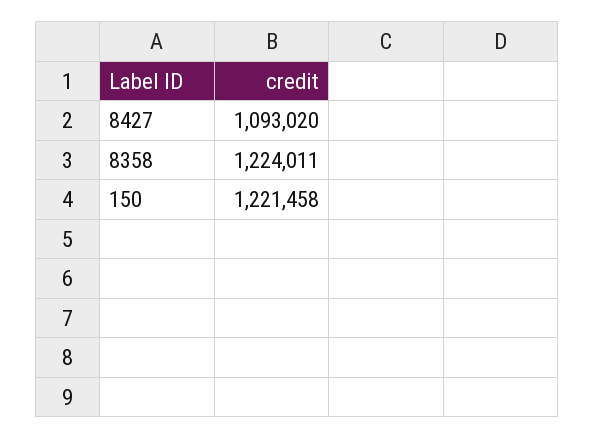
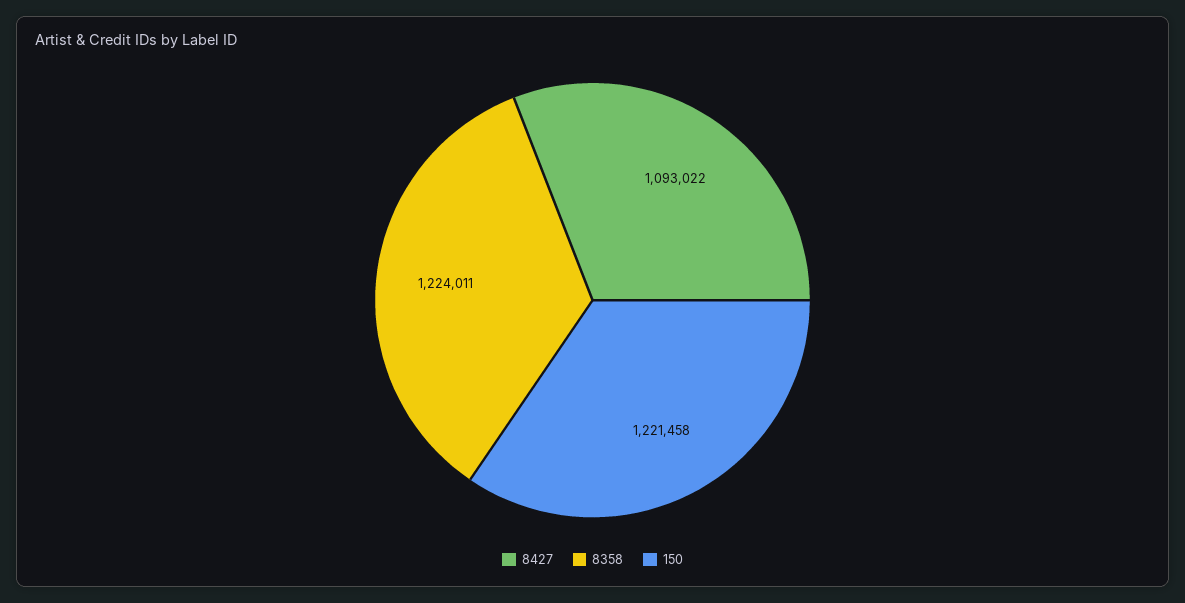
  {
-   "8427": 1093020,
+   "8427": 1093022,
    "8358": 1224011,
    "150": 1221458
  }

